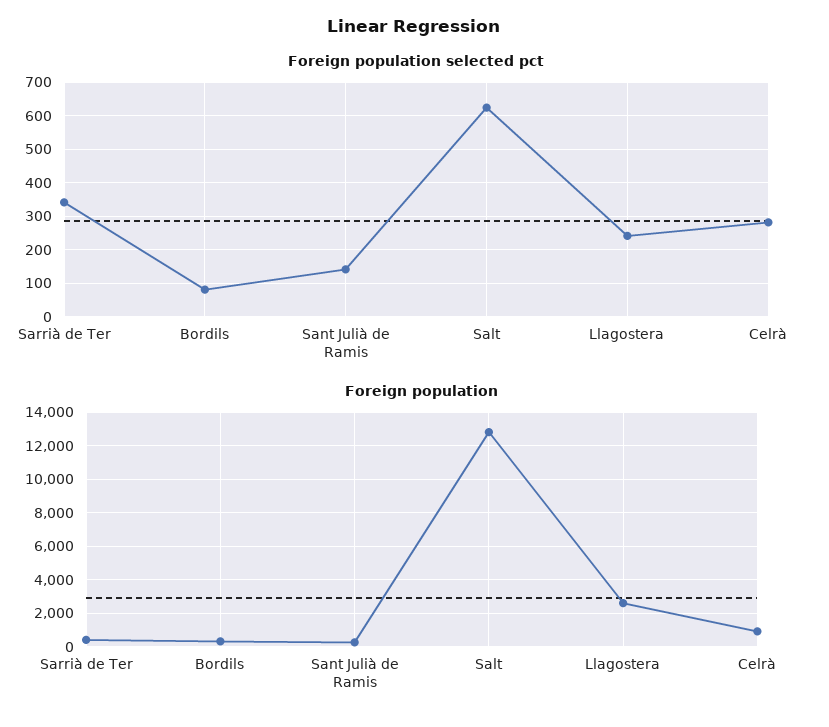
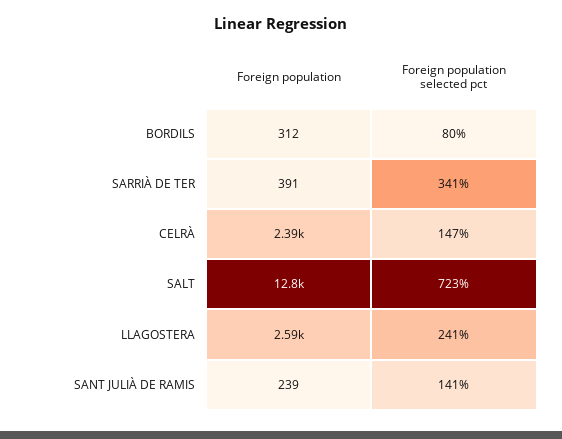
  {
    "Foreign population selected pct": {
      "Sarrià de Ter": 341,
      "Bordils": 80,
      "Sant Julià de Ramis": 141,
-     "Salt": 620,
+     "Salt": 723,
      "Llagostera": 241,
-     "Celrà": 280
+     "Celrà": 147
    },
    "Foreign population": {
      "Sarrià de Ter": 391,
      "Bordils": 312,
      "Sant Julià de Ramis": 239,
      "Salt": 12800,
      "Llagostera": 2590,
-     "Celrà": 1000
+     "Celrà": 2390
    }
  }

